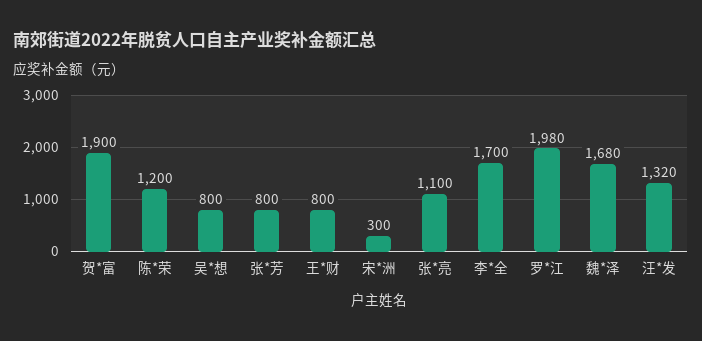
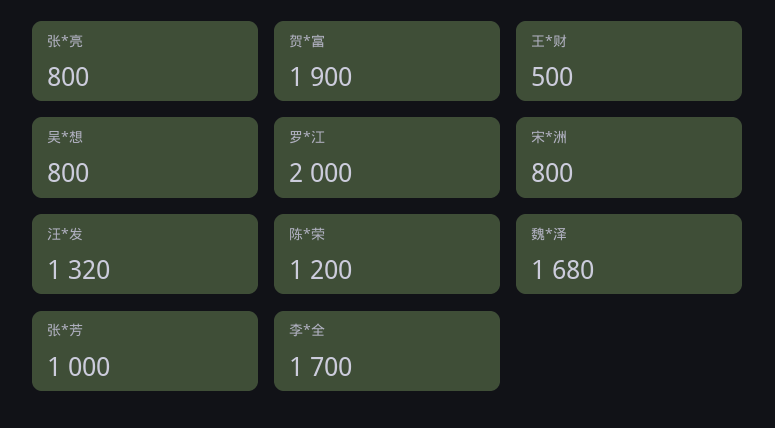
  {
    "贺*富": 1900,
    "陈*荣": 1200,
    "吴*想": 800,
-   "张*芳": 800,
+   "张*芳": 1000,
-   "王*财": 800,
+   "王*财": 500,
-   "宋*洲": 300,
+   "宋*洲": 800,
-   "张*亮": 1100,
+   "张*亮": 800,
    "李*全": 1700,
-   "罗*江": 1980,
+   "罗*江": 2000,
    "魏*泽": 1680,
    "汪*发": 1320
  }

